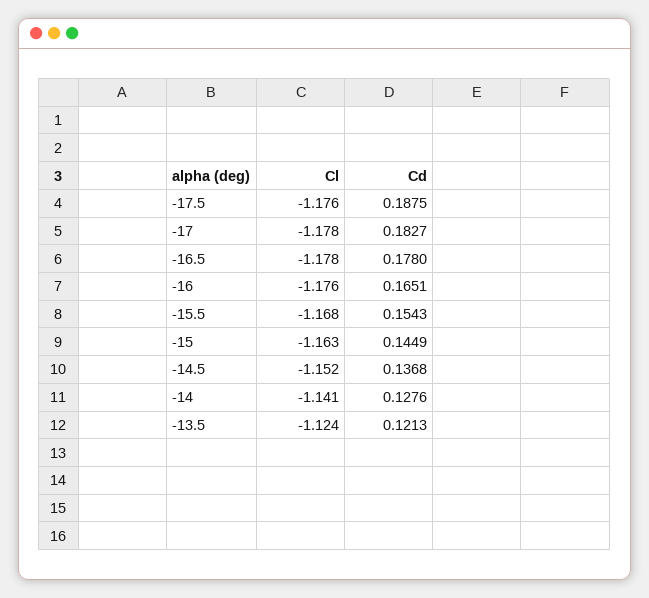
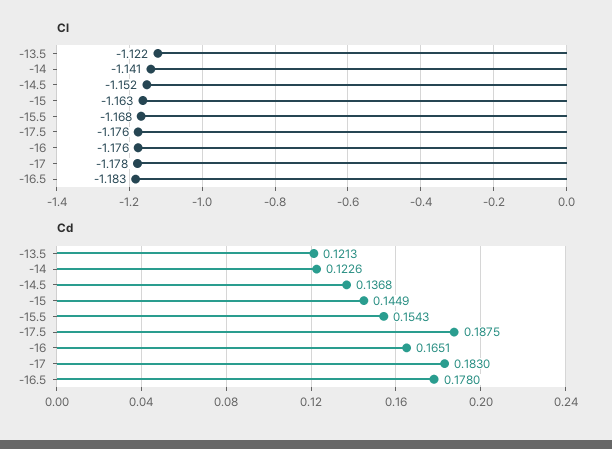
  {
    "Cl": {
      "-17.5": -1.176,
      "-17": -1.178,
-     "-16.5": -1.178,
+     "-16.5": -1.183,
      "-16": -1.176,
      "-15.5": -1.168,
      "-15": -1.163,
      "-14.5": -1.152,
      "-14": -1.141,
-     "-13.5": -1.124
+     "-13.5": -1.122
    },
    "Cd": {
      "-17.5": 0.1875,
-     "-17": 0.1827,
+     "-17": 0.183,
      "-16.5": 0.178,
      "-16": 0.1651,
      "-15.5": 0.1543,
      "-15": 0.1449,
      "-14.5": 0.1368,
-     "-14": 0.1276,
+     "-14": 0.1226,
      "-13.5": 0.1213
    }
  }

